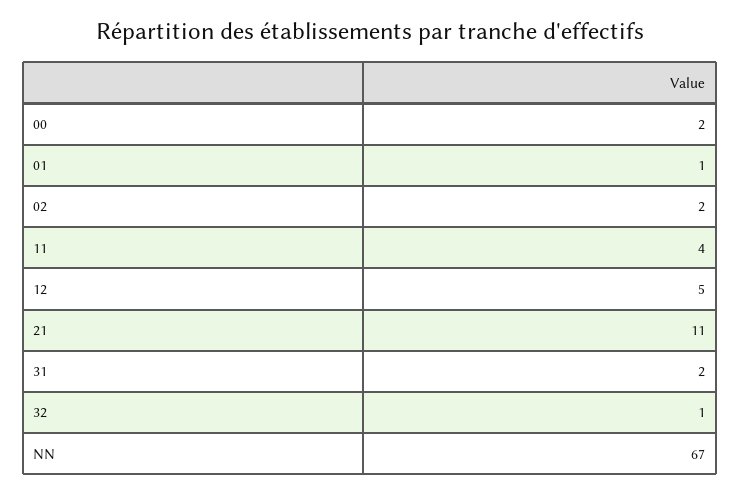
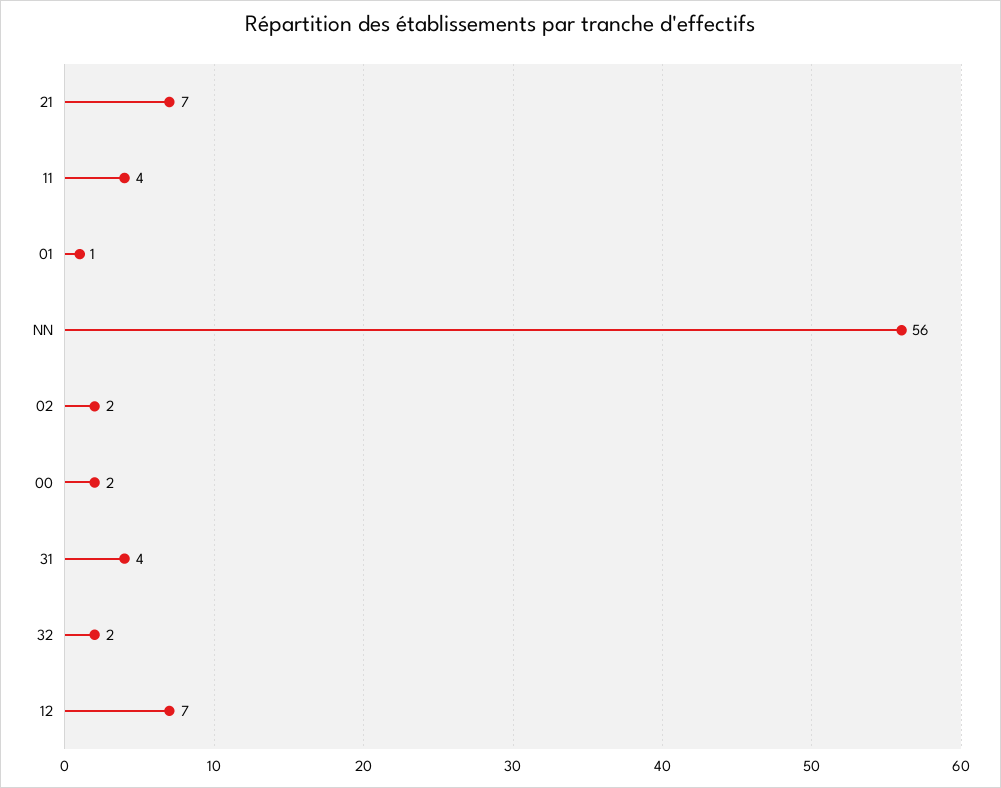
  {
    "00": 2,
    "01": 1,
    "02": 2,
    "11": 4,
-   "12": 5,
+   "12": 7,
-   "21": 11,
+   "21": 7,
-   "31": 2,
+   "31": 4,
-   "32": 1,
+   "32": 2,
-   "NN": 67
+   "NN": 56
  }

